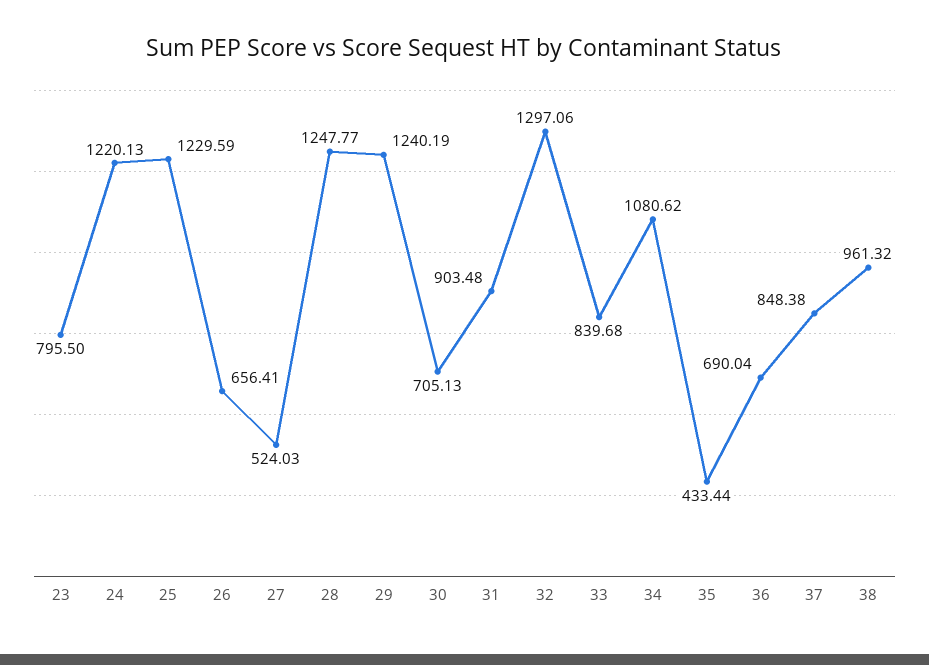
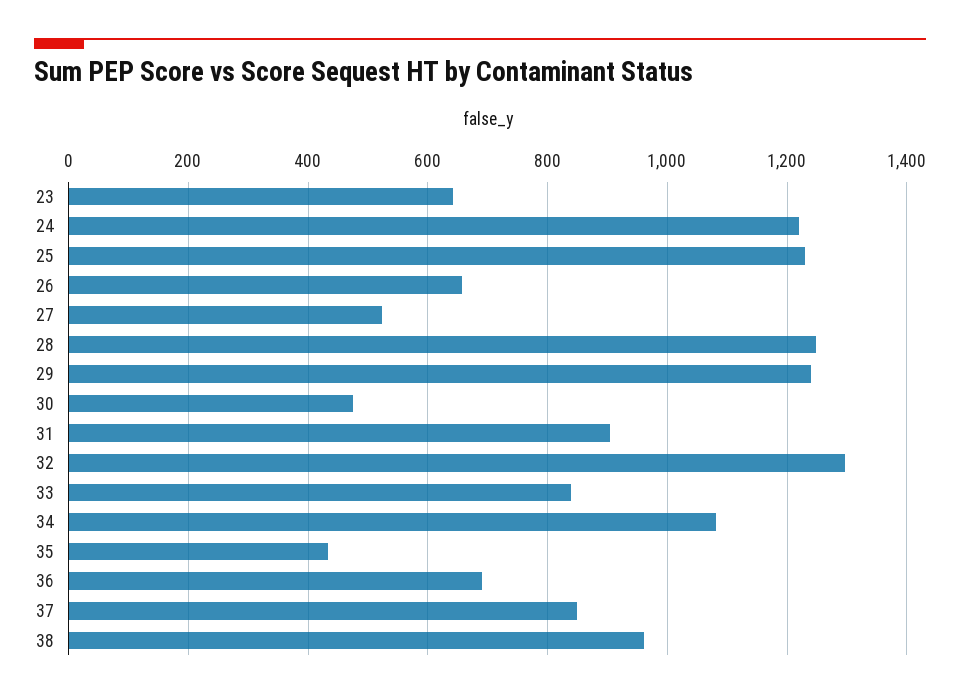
  {
-   "23": 795.5,
+   "23": 640,
    "24": 1220.13,
    "25": 1229.59,
    "26": 656.41,
    "27": 524.03,
    "28": 1247.77,
    "29": 1240.19,
-   "30": 705.13,
+   "30": 480,
    "31": 903.48,
    "32": 1297.06,
    "33": 839.68,
    "34": 1080.62,
    "35": 433.44,
    "36": 690.04,
    "37": 848.38,
    "38": 961.32
  }

